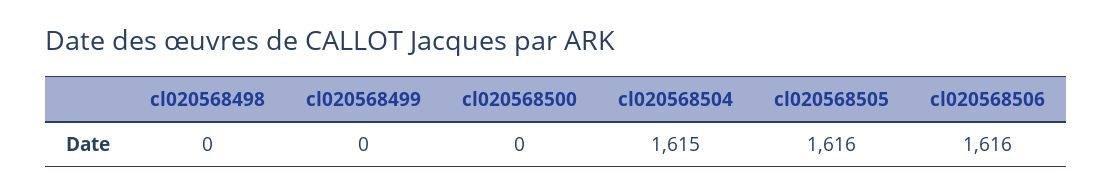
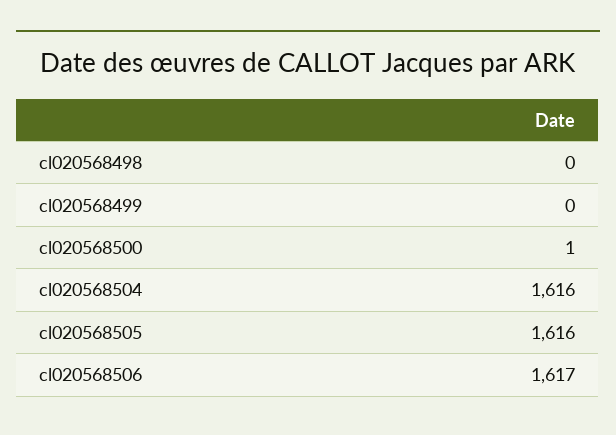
  {
    "cl020568498": 0,
    "cl020568499": 0,
-   "cl020568500": 0,
+   "cl020568500": 1,
-   "cl020568504": 1615,
+   "cl020568504": 1616,
    "cl020568505": 1616,
-   "cl020568506": 1616
+   "cl020568506": 1617
  }

